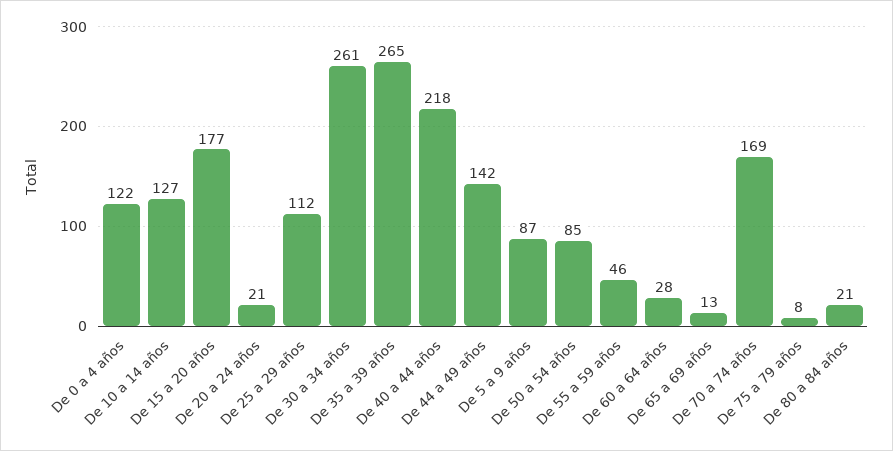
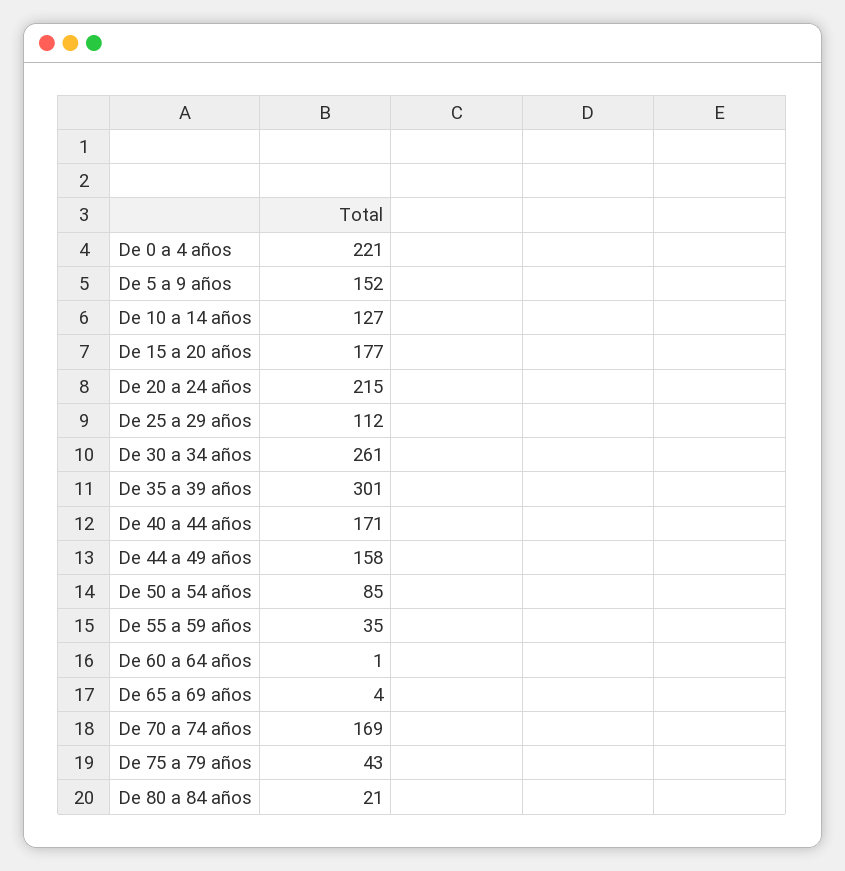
  {
-   "De 0 a 4 años": 122,
+   "De 0 a 4 años": 221,
    "De 10 a 14 años": 127,
    "De 15 a 20 años": 177,
-   "De 20 a 24 años": 21,
+   "De 20 a 24 años": 215,
    "De 25 a 29 años": 112,
    "De 30 a 34 años": 261,
-   "De 35 a 39 años": 265,
+   "De 35 a 39 años": 301,
-   "De 40 a 44 años": 218,
+   "De 40 a 44 años": 171,
-   "De 44 a 49 años": 142,
+   "De 44 a 49 años": 158,
-   "De 5 a 9 años": 87,
+   "De 5 a 9 años": 152,
    "De 50 a 54 años": 85,
-   "De 55 a 59 años": 46,
+   "De 55 a 59 años": 35,
-   "De 60 a 64 años": 28,
+   "De 60 a 64 años": 1,
-   "De 65 a 69 años": 13,
+   "De 65 a 69 años": 4,
    "De 70 a 74 años": 169,
-   "De 75 a 79 años": 8,
+   "De 75 a 79 años": 43,
    "De 80 a 84 años": 21
  }

